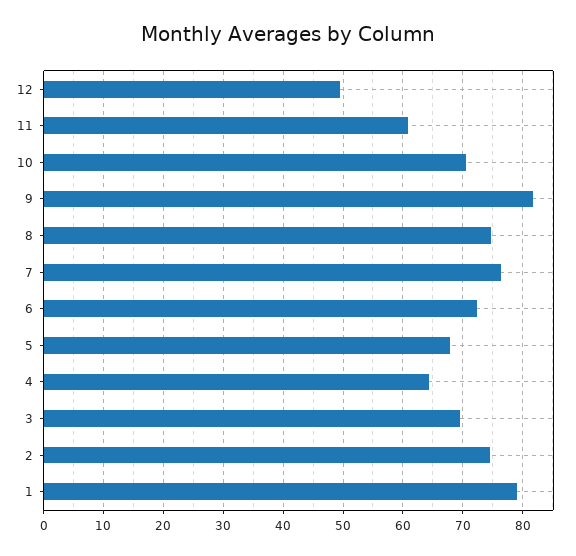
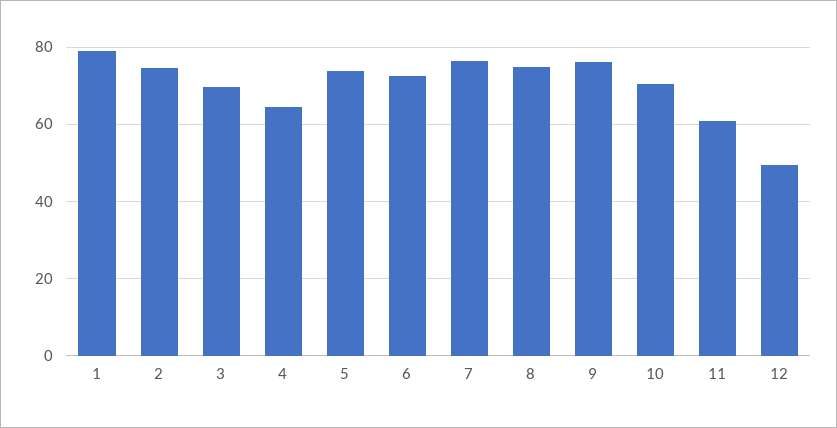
  {
    "12": 50,
    "11": 60,
    "10": 70,
-   "9": 82,
+   "9": 76,
    "8": 74,
    "7": 76,
    "6": 72,
-   "5": 68,
+   "5": 74,
    "4": 64,
    "3": 70,
    "2": 74,
    "1": 80
  }

